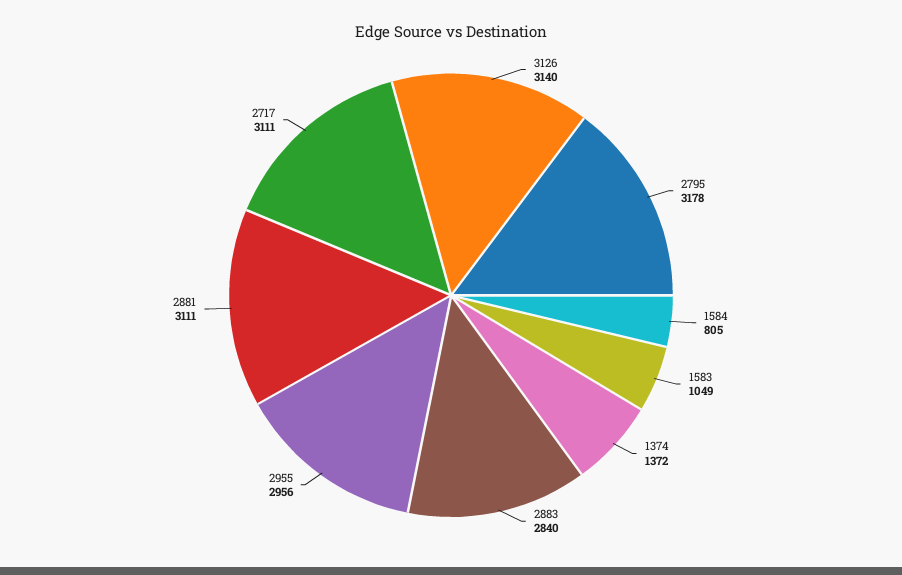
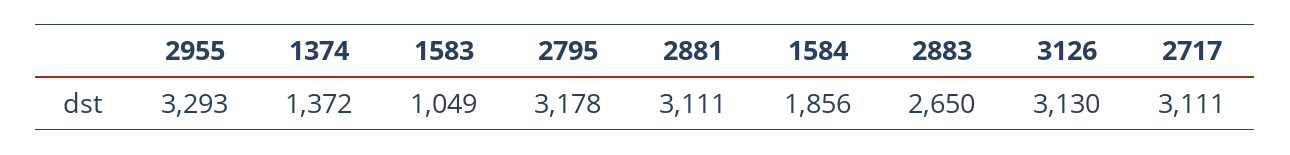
  {
-   "3126": 3140,
+   "3126": 3130,
    "2795": 3178,
-   "1584": 805,
+   "1584": 1856,
    "1583": 1049,
    "1374": 1372,
-   "2883": 2840,
+   "2883": 2650,
-   "2955": 2956,
+   "2955": 3293,
    "2881": 3111,
    "2717": 3111
  }

